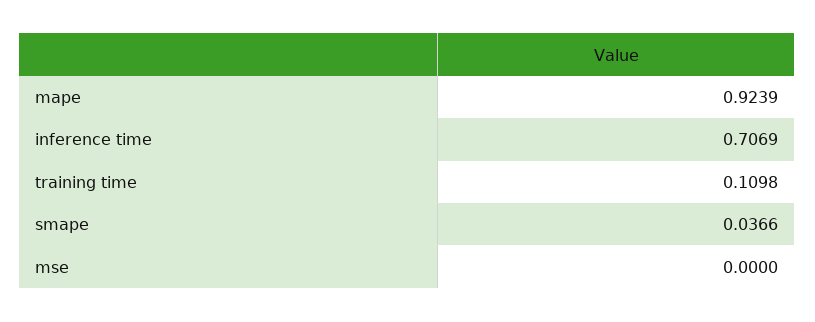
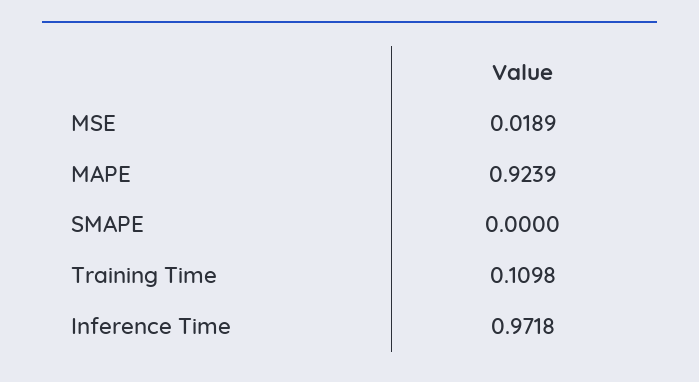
  {
    "mape": 0.9239,
-   "inference time": 0.7069,
+   "inference time": 0.9718,
    "training time": 0.1098,
-   "smape": 0.0366,
+   "smape": 0,
-   "mse": 0
+   "mse": 0.0189
  }

